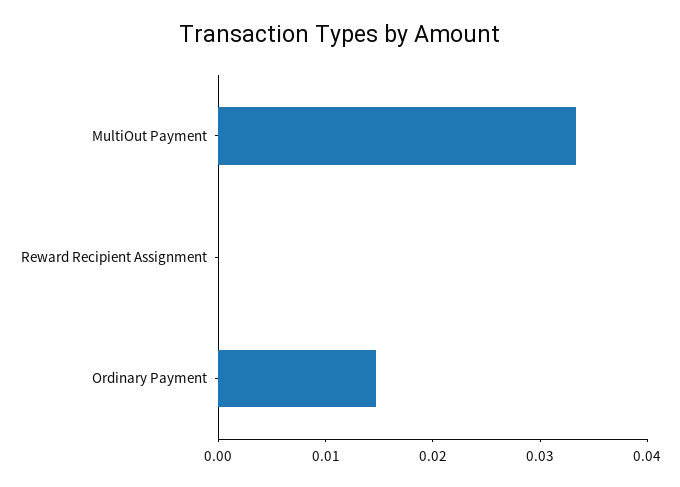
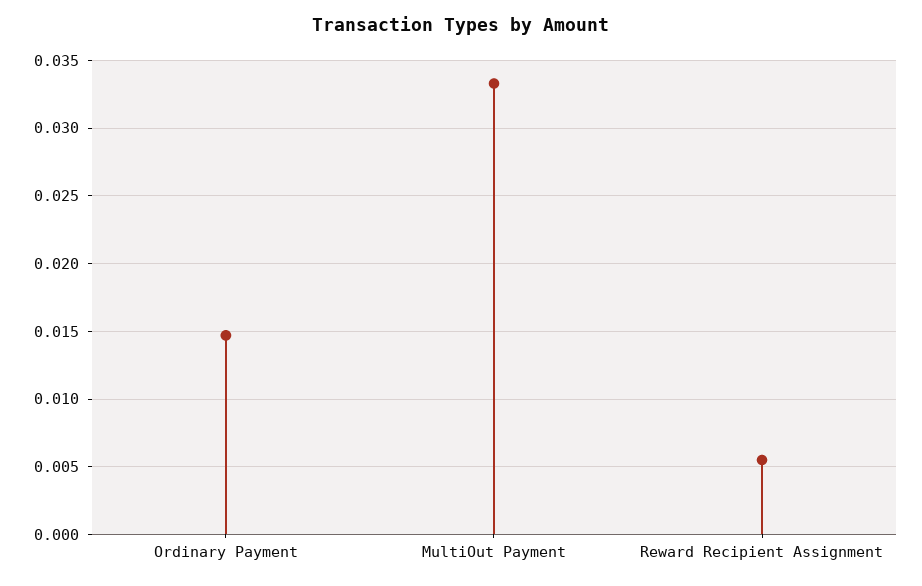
  {
    "MultiOut Payment": 0.0335,
-   "Reward Recipient Assignment": 0,
+   "Reward Recipient Assignment": 0.0055,
    "Ordinary Payment": 0.0145
  }

